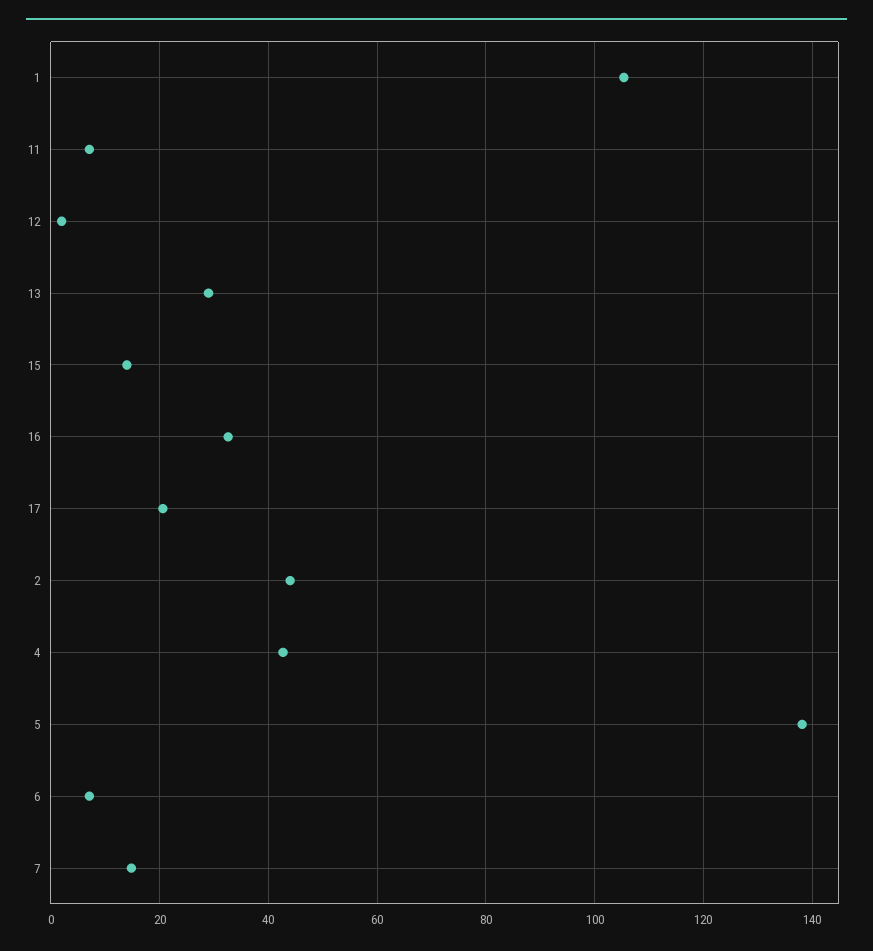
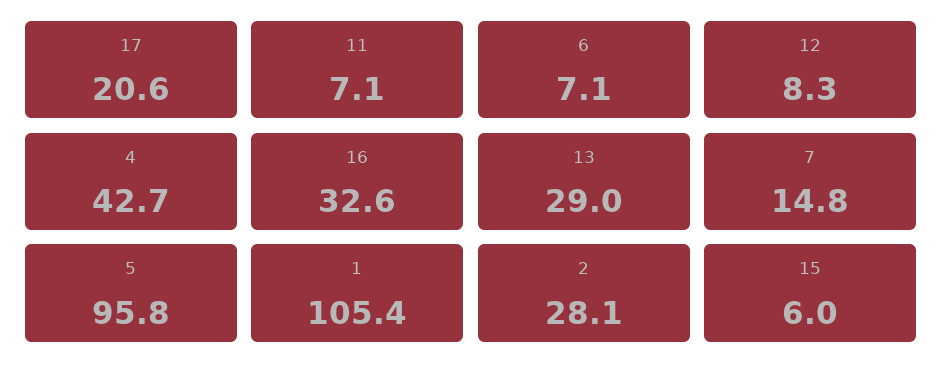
  {
    "1": 105.4,
    "11": 7.1,
-   "12": 2,
+   "12": 8.3,
    "13": 29,
-   "15": 14,
+   "15": 6,
    "16": 32.6,
    "17": 20.6,
-   "2": 44,
+   "2": 28.1,
    "4": 42.7,
-   "5": 138,
+   "5": 95.8,
    "6": 7.1,
    "7": 14.8
  }

